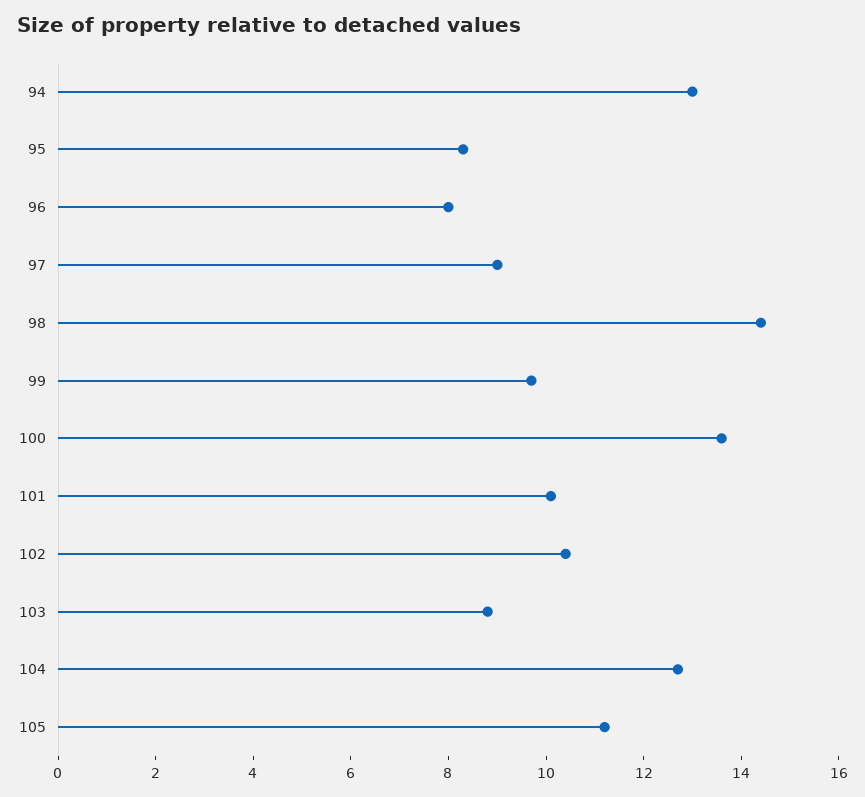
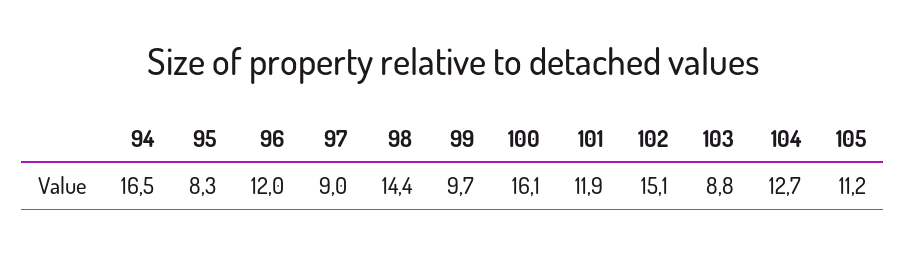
  {
-   "94": 13,
+   "94": 16.5,
    "95": 8.3,
-   "96": 8,
+   "96": 12,
    "97": 9,
    "98": 14.4,
    "99": 9.7,
-   "100": 13.5,
+   "100": 16.1,
-   "101": 10,
+   "101": 11.9,
-   "102": 10.5,
+   "102": 15.1,
    "103": 8.8,
    "104": 12.7,
    "105": 11.2
  }

